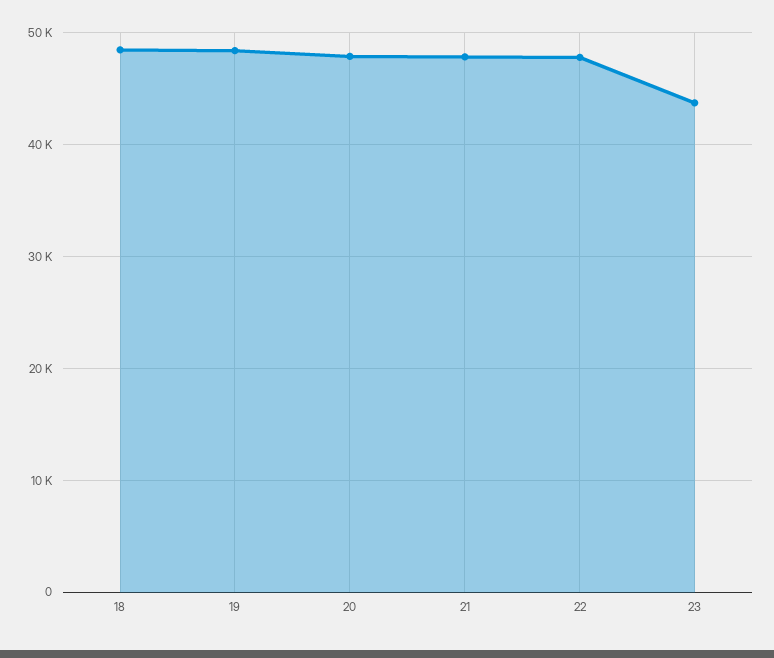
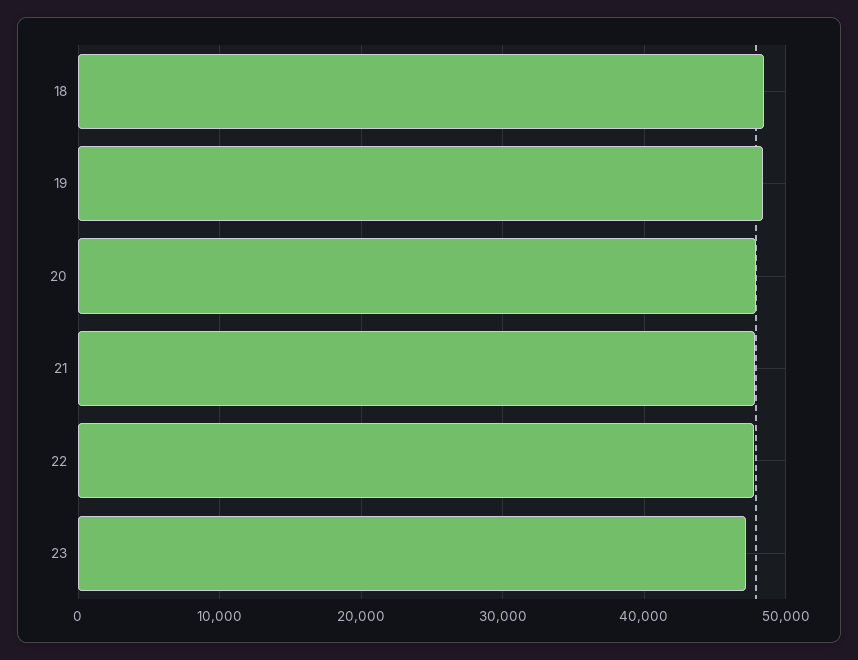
  {
    "18": 48000,
    "19": 48000,
    "20": 48000,
    "21": 48000,
    "22": 48000,
-   "23": 44000
+   "23": 47000
  }

